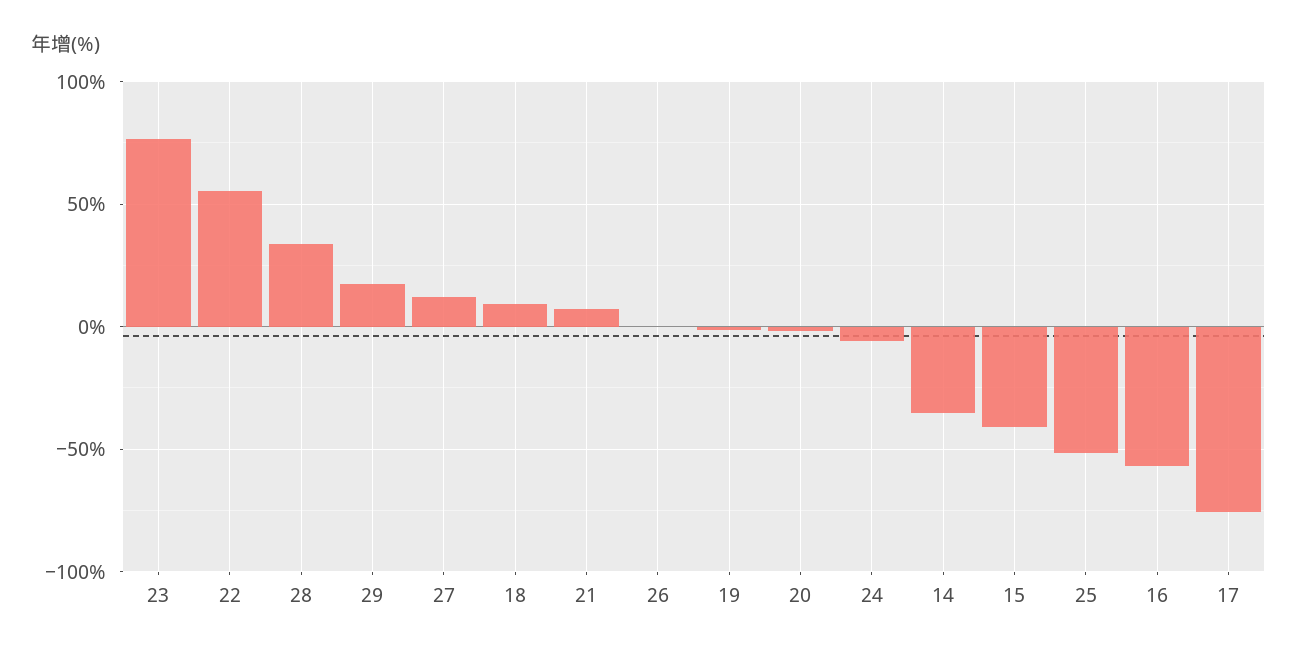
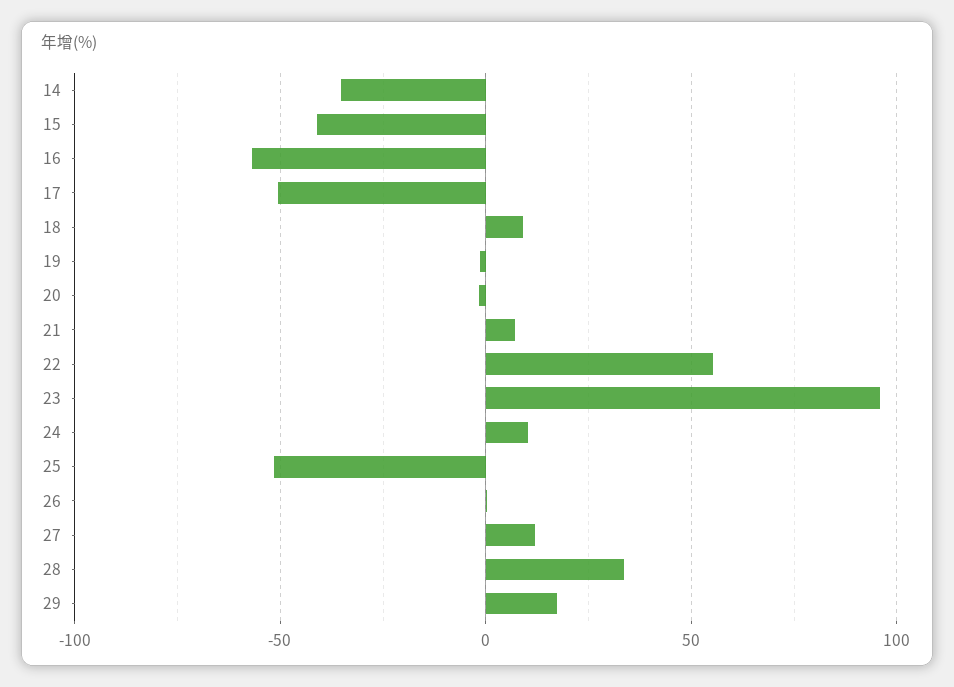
  {
-   "23": 75,
+   "23": 95,
    "22": 55,
    "28": 35,
    "29": 15,
    "27": 10,
    "18": 10,
    "21": 5,
    "26": 0,
    "19": 0,
    "20": 0,
-   "24": -5,
+   "24": 10,
    "14": -35,
    "15": -40,
    "25": -50,
    "16": -55,
-   "17": -75
+   "17": -50
  }

